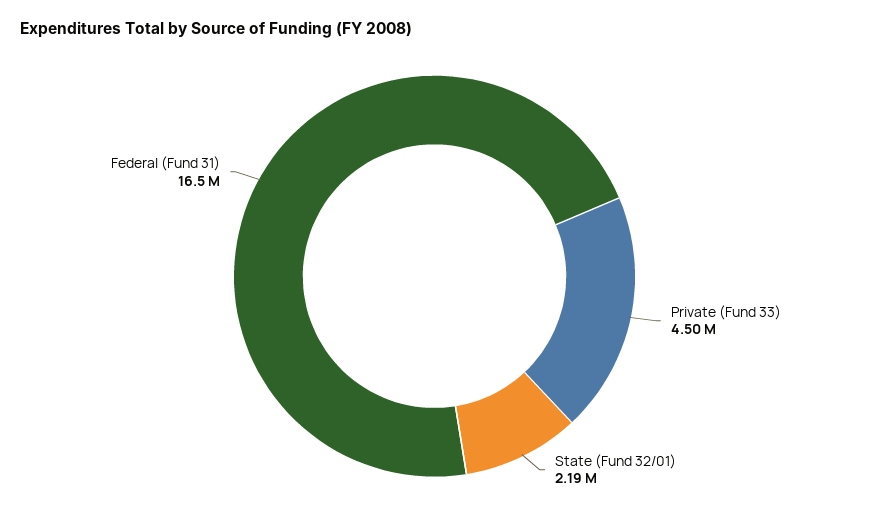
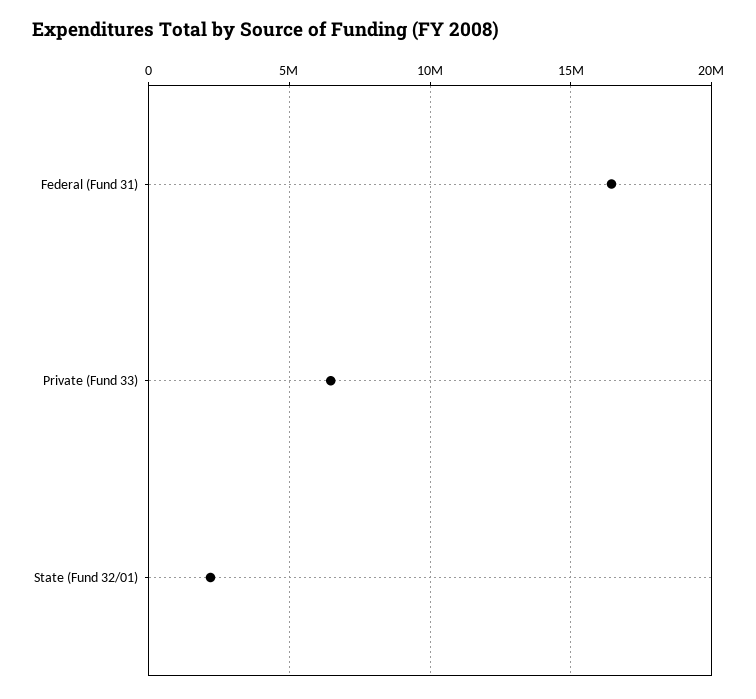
  {
-   "Private (Fund 33)": 4500000,
+   "Private (Fund 33)": 6500000,
    "State (Fund 32/01)": 2190000,
    "Federal (Fund 31)": 16500000
  }

